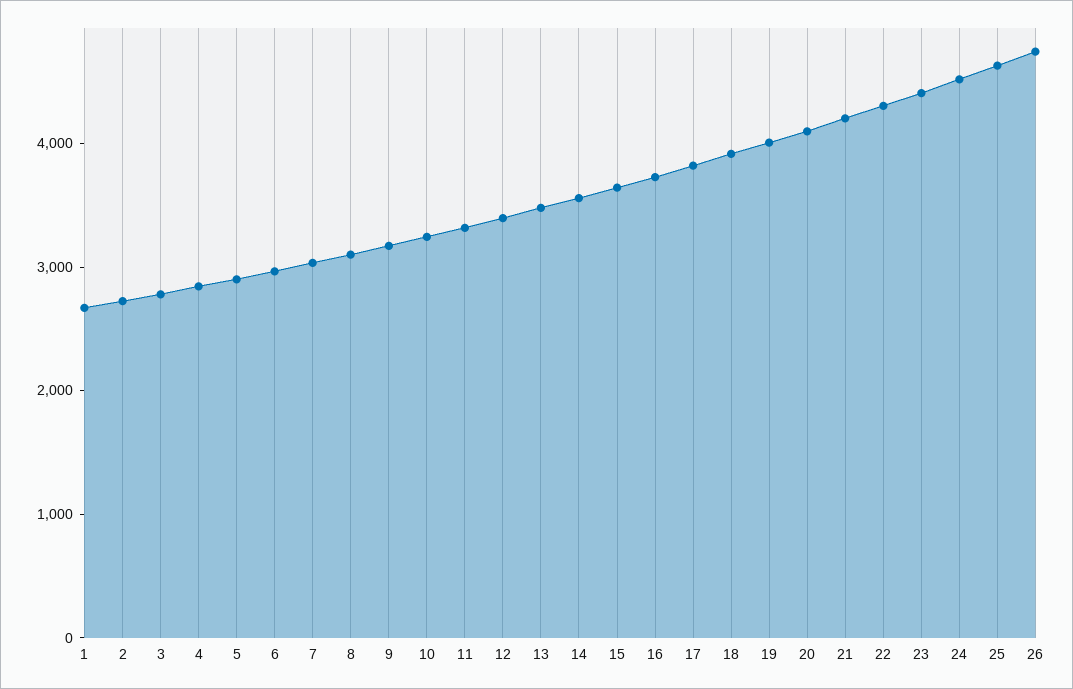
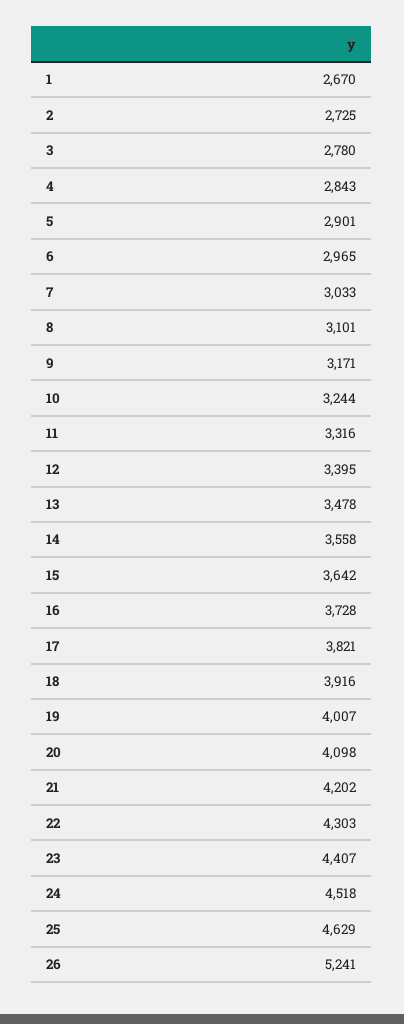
  {
    "1": 2670,
    "2": 2725,
    "3": 2780,
    "4": 2843,
    "5": 2901,
    "6": 2965,
    "7": 3033,
    "8": 3101,
    "9": 3171,
    "10": 3244,
    "11": 3316,
    "12": 3395,
    "13": 3478,
    "14": 3558,
    "15": 3642,
    "16": 3728,
    "17": 3821,
    "18": 3916,
    "19": 4007,
    "20": 4098,
    "21": 4202,
    "22": 4303,
    "23": 4407,
    "24": 4518,
    "25": 4629,
-   "26": 4800
+   "26": 5241
  }

